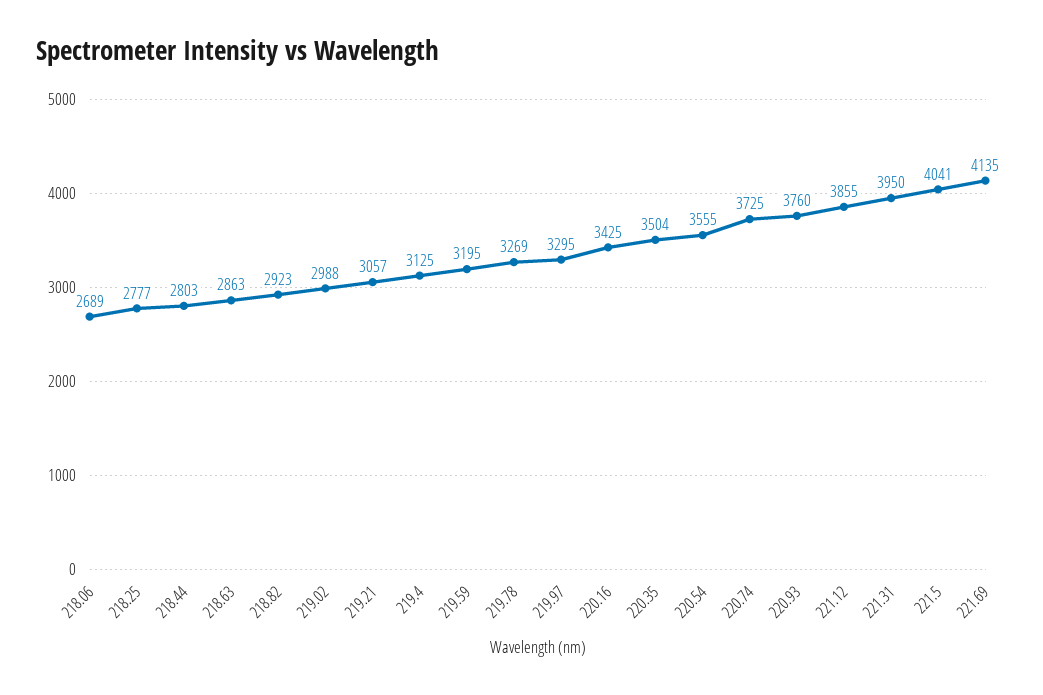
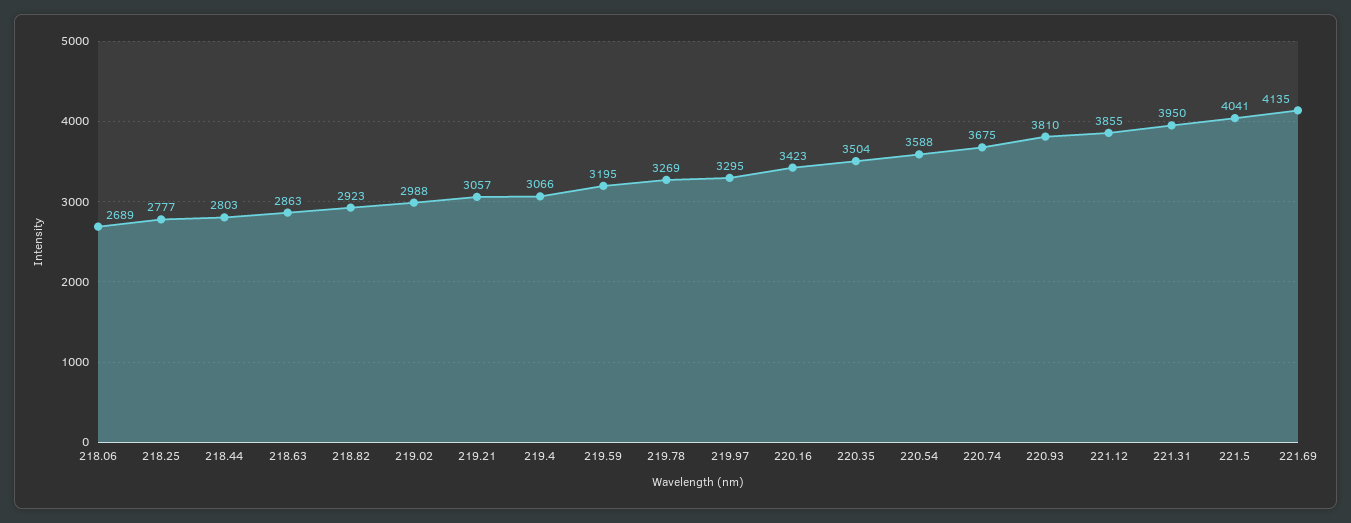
  {
    "218.06": 2689,
    "218.25": 2777,
    "218.44": 2803,
    "218.63": 2863,
    "218.82": 2923,
    "219.02": 2988,
    "219.21": 3057,
-   "219.4": 3125,
+   "219.4": 3066,
    "219.59": 3195,
    "219.78": 3269,
    "219.97": 3295,
-   "220.16": 3425,
+   "220.16": 3423,
    "220.35": 3504,
-   "220.54": 3555,
+   "220.54": 3588,
-   "220.74": 3725,
+   "220.74": 3675,
-   "220.93": 3760,
+   "220.93": 3810,
    "221.12": 3855,
    "221.31": 3950,
    "221.5": 4041,
    "221.69": 4135
  }

